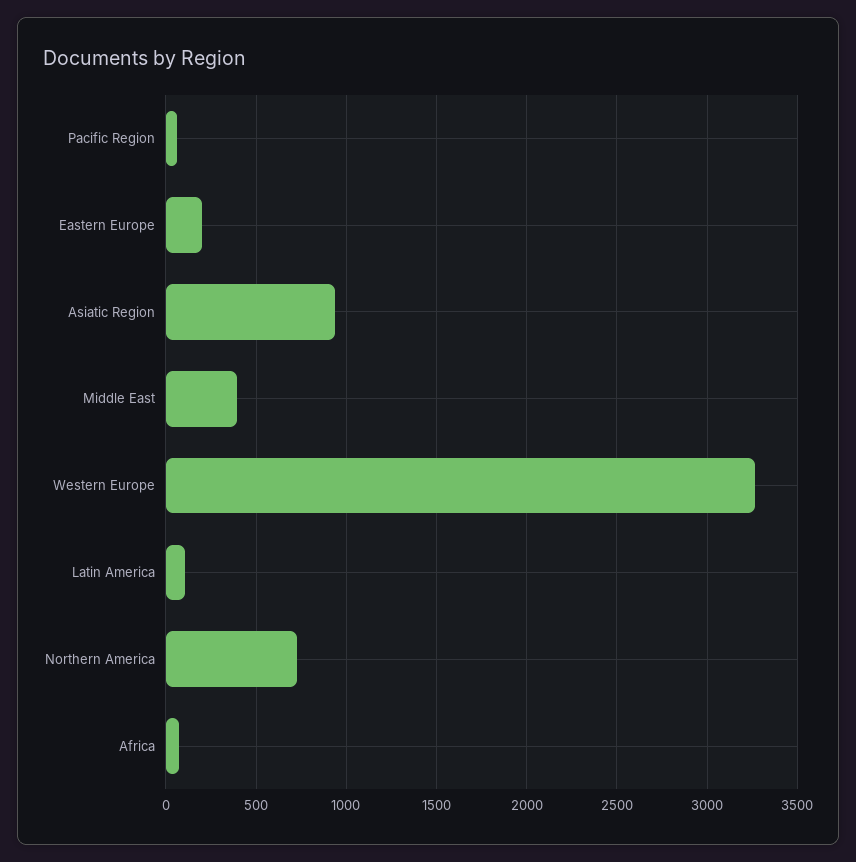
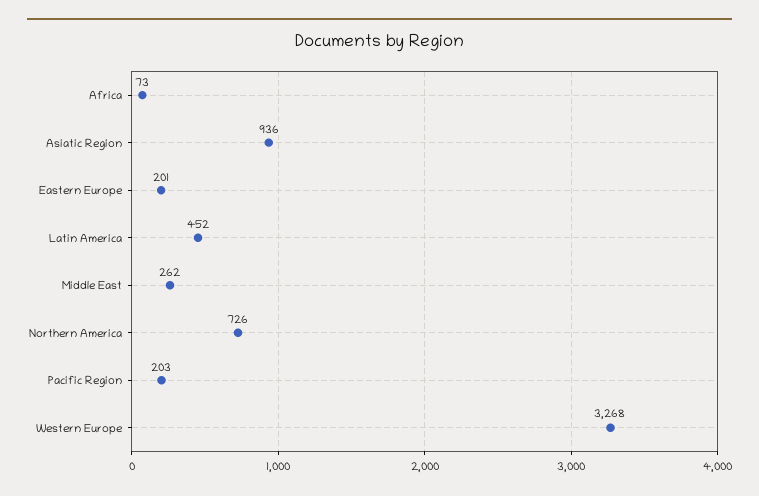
  {
-   "Pacific Region": 50,
+   "Pacific Region": 203,
    "Eastern Europe": 201,
    "Asiatic Region": 936,
-   "Middle East": 400,
+   "Middle East": 262,
    "Western Europe": 3268,
-   "Latin America": 100,
+   "Latin America": 452,
    "Northern America": 726,
    "Africa": 73
  }

